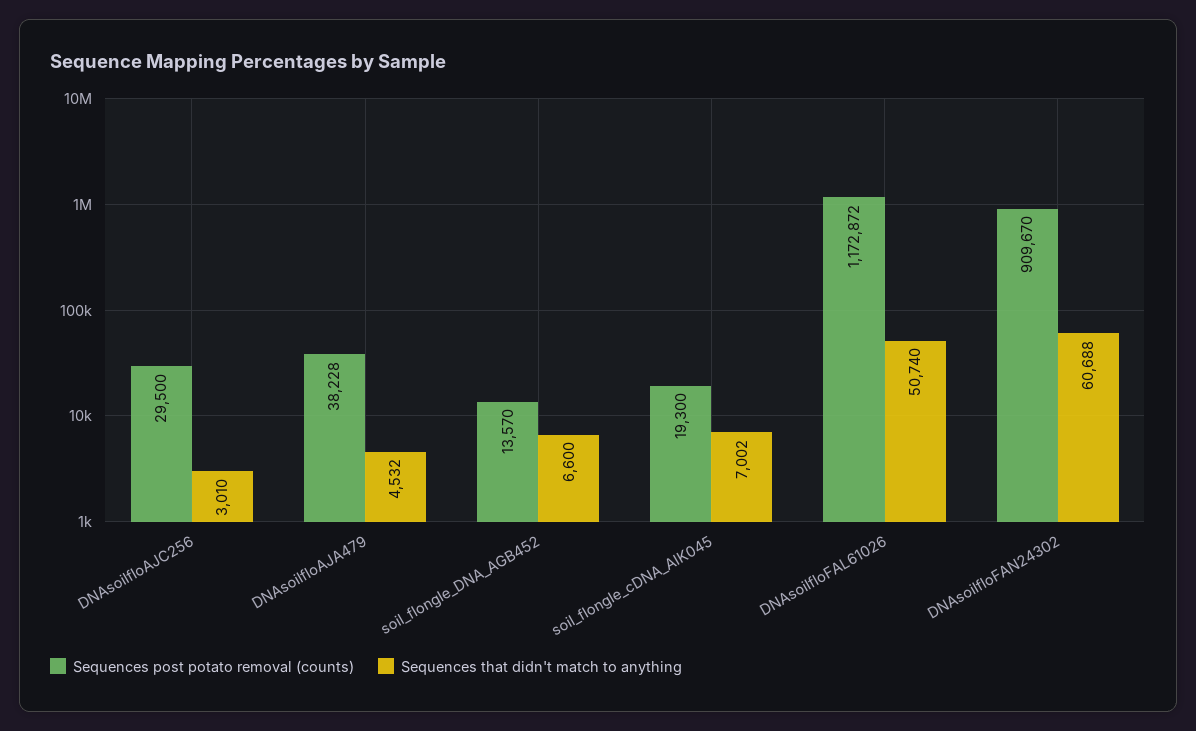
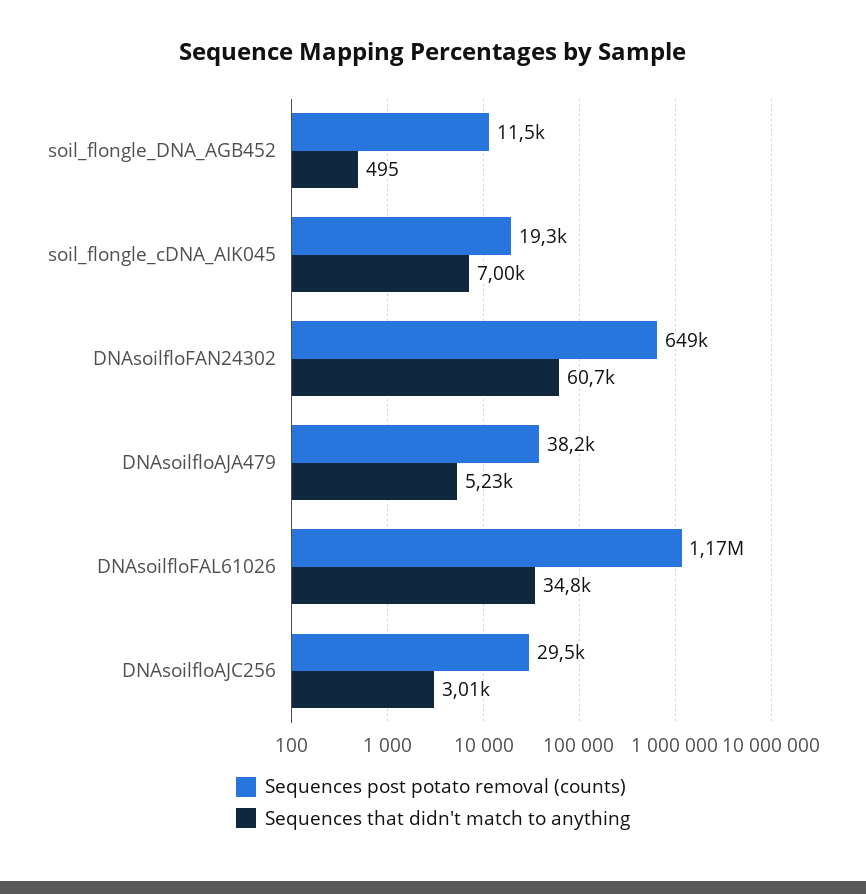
  {
    "Sequences post potato removal (counts)": {
      "DNAsoilfloAJC256": 29500,
      "DNAsoilfloAJA479": 38228,
-     "soil_flongle_DNA_AGB452": 13570,
+     "soil_flongle_DNA_AGB452": 11500,
      "soil_flongle_cDNA_AIK045": 19300,
      "DNAsoilfloFAL61026": 1172872,
-     "DNAsoilfloFAN24302": 909670
+     "DNAsoilfloFAN24302": 649000
    },
    "Sequences that didn't match to anything": {
      "DNAsoilfloAJC256": 3010,
-     "DNAsoilfloAJA479": 4532,
+     "DNAsoilfloAJA479": 5230,
-     "soil_flongle_DNA_AGB452": 6600,
+     "soil_flongle_DNA_AGB452": 495,
      "soil_flongle_cDNA_AIK045": 7002,
-     "DNAsoilfloFAL61026": 50740,
+     "DNAsoilfloFAL61026": 34800,
      "DNAsoilfloFAN24302": 60688
    }
  }

